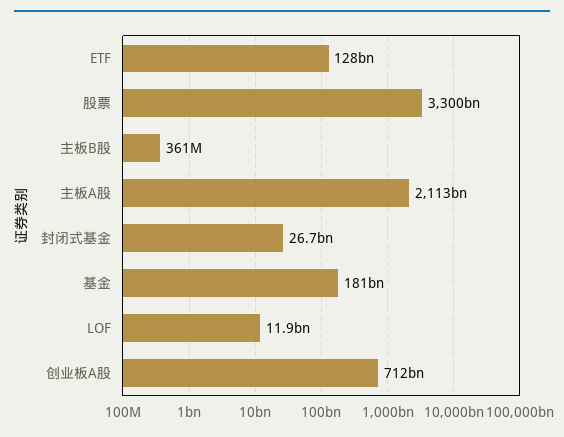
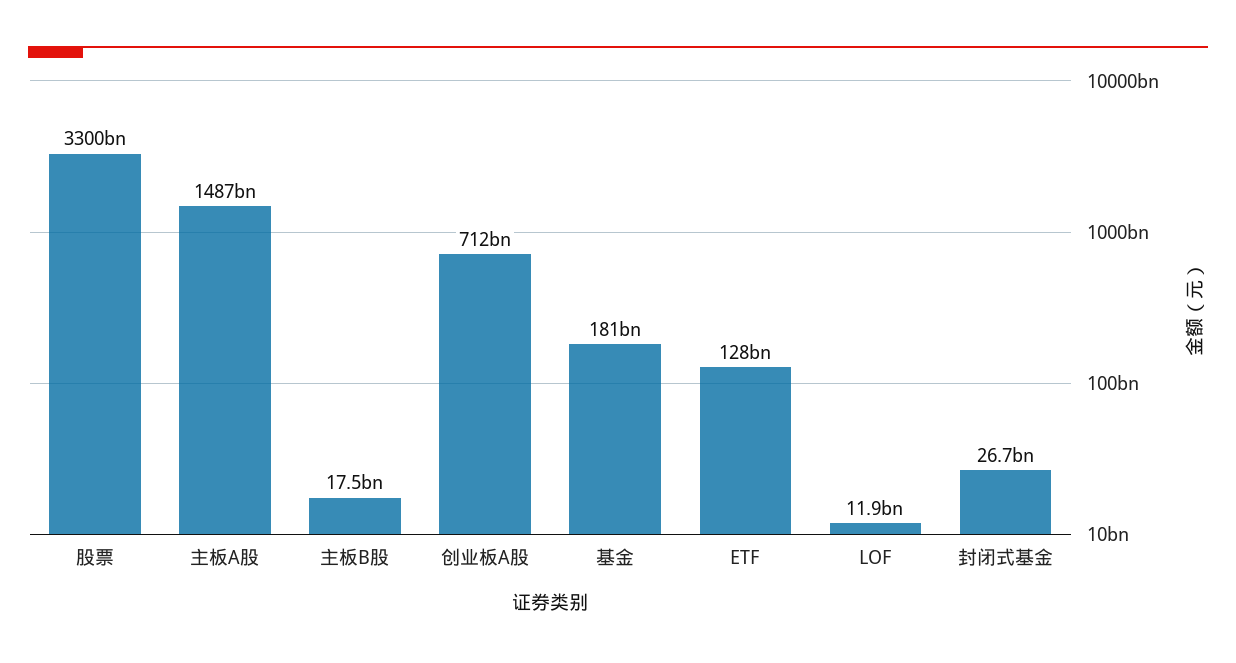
  {
    "ETF": 128000000000,
    "股票": 3300000000000,
-   "主板B股": 361000000,
+   "主板B股": 17500000000,
-   "主板A股": 2113000000000,
+   "主板A股": 1487000000000,
    "封闭式基金": 26700000000,
    "基金": 181000000000,
    "LOF": 11900000000,
    "创业板A股": 712000000000
  }

